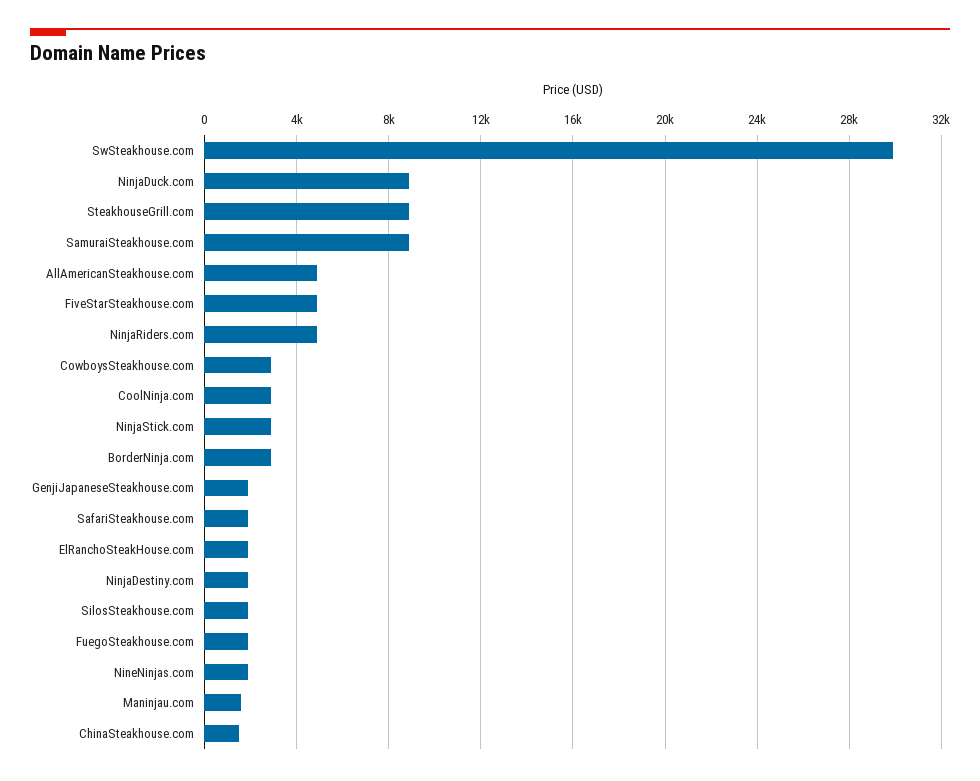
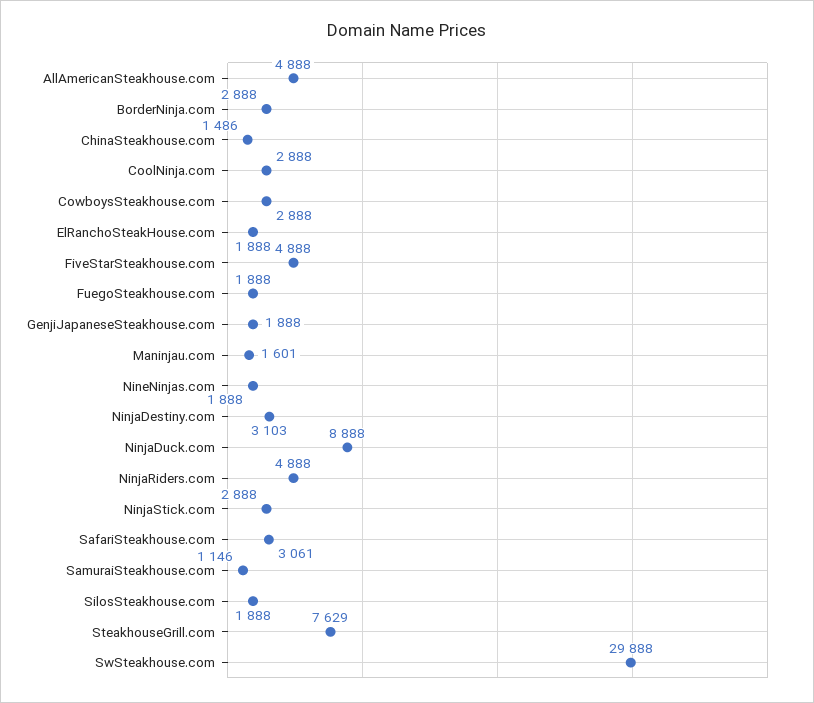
  {
    "SwSteakhouse.com": 29888,
    "NinjaDuck.com": 8888,
-   "SteakhouseGrill.com": 9000,
+   "SteakhouseGrill.com": 7629,
-   "SamuraiSteakhouse.com": 9000,
+   "SamuraiSteakhouse.com": 1146,
    "AllAmericanSteakhouse.com": 4888,
    "FiveStarSteakhouse.com": 4888,
    "NinjaRiders.com": 4888,
    "CowboysSteakhouse.com": 2888,
    "CoolNinja.com": 2888,
    "NinjaStick.com": 2888,
    "BorderNinja.com": 2888,
    "GenjiJapaneseSteakhouse.com": 1888,
-   "SafariSteakhouse.com": 2000,
+   "SafariSteakhouse.com": 3061,
    "ElRanchoSteakHouse.com": 1888,
-   "NinjaDestiny.com": 2000,
+   "NinjaDestiny.com": 3103,
    "SilosSteakhouse.com": 1888,
    "FuegoSteakhouse.com": 1888,
    "NineNinjas.com": 1888,
    "Maninjau.com": 1601,
    "ChinaSteakhouse.com": 1486
  }

